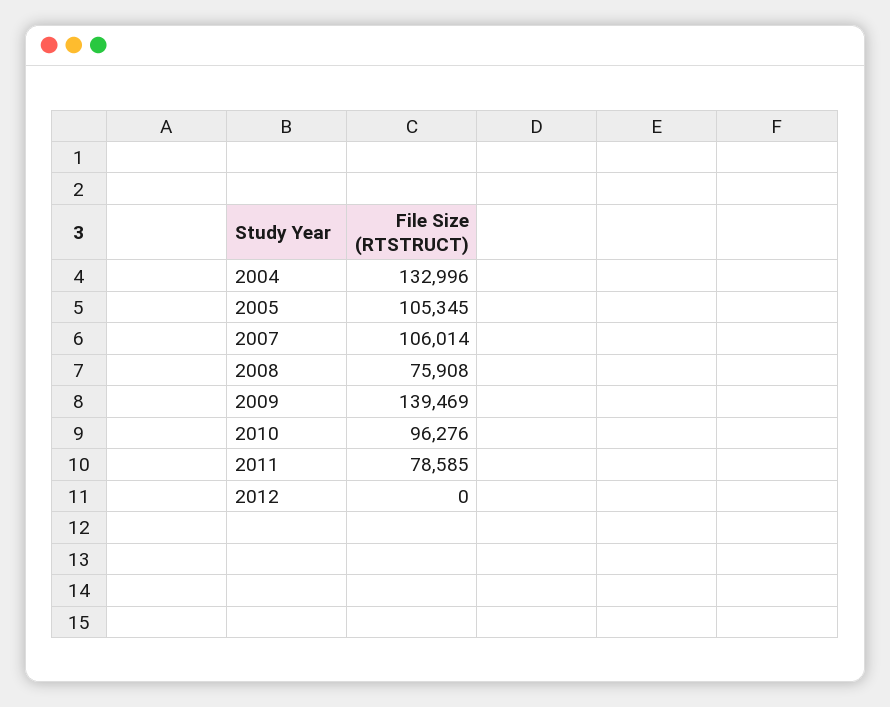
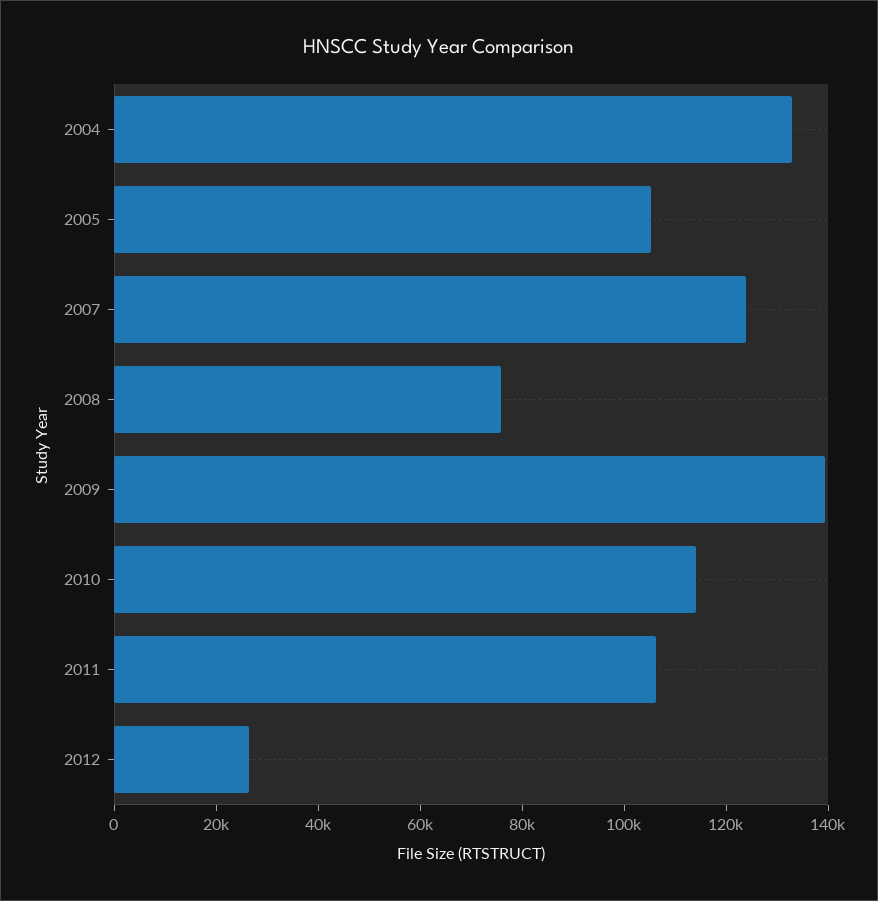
  {
    "2004": 132996,
    "2005": 105345,
-   "2007": 106014,
+   "2007": 125000,
    "2008": 75908,
    "2009": 139469,
-   "2010": 96276,
+   "2010": 115000,
-   "2011": 78585,
+   "2011": 105000,
-   "2012": 0
+   "2012": 25000
  }

